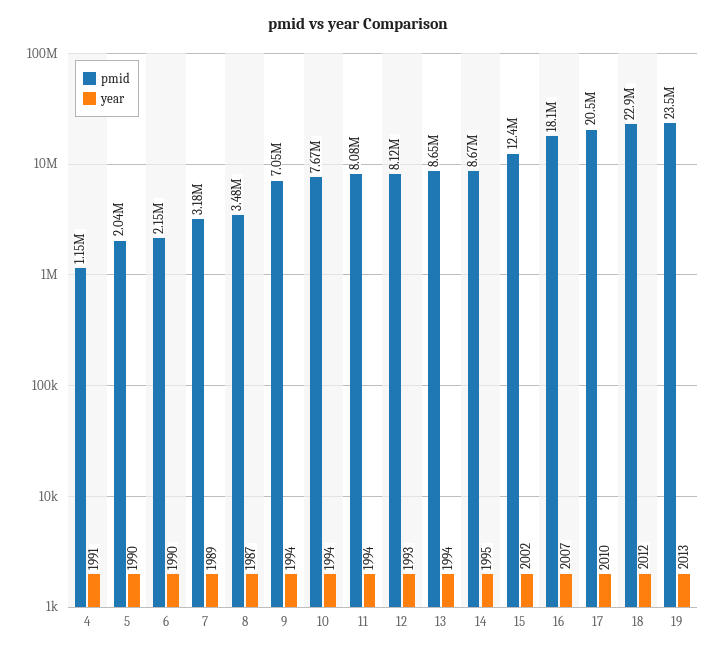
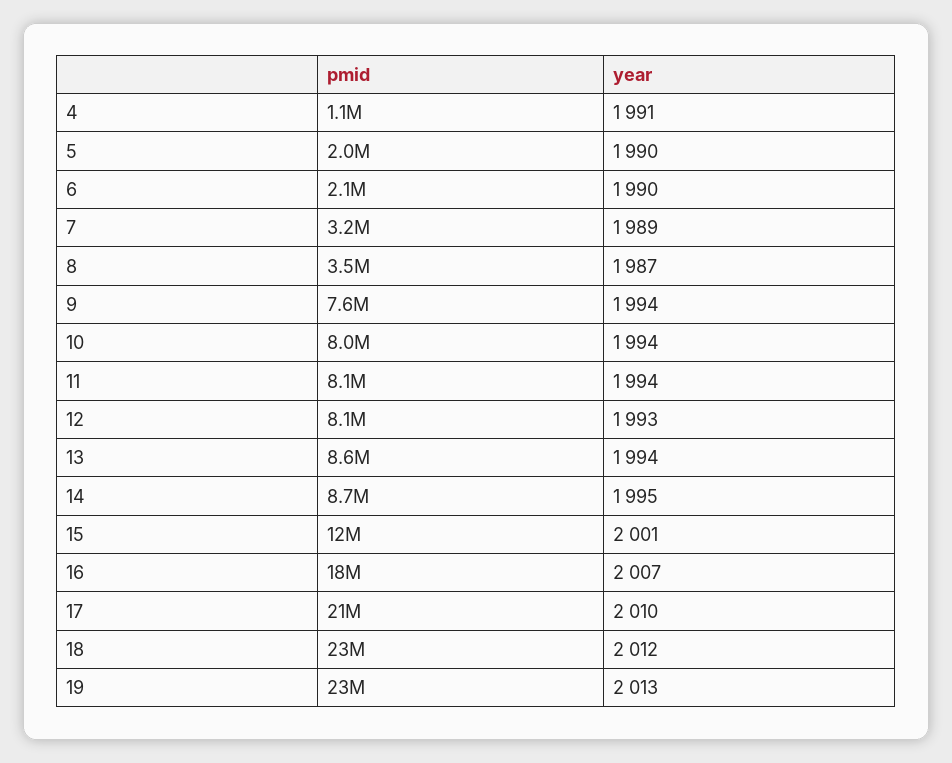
  {
    "pmid": {
      "4": 1150000,
      "5": 2040000,
      "6": 2150000,
      "7": 3180000,
      "8": 3480000,
-     "9": 7050000,
+     "9": 7600000,
-     "10": 7670000,
+     "10": 8000000,
      "11": 8080000,
      "12": 8120000,
      "13": 8650000,
      "14": 8670000,
      "15": 12400000,
      "16": 18100000,
      "17": 20500000,
      "18": 22900000,
      "19": 23500000
    },
    "year": {
      "4": 1991,
      "5": 1990,
      "6": 1990,
      "7": 1989,
      "8": 1987,
      "9": 1994,
      "10": 1994,
      "11": 1994,
      "12": 1993,
      "13": 1994,
      "14": 1995,
-     "15": 2002,
+     "15": 2001,
      "16": 2007,
      "17": 2010,
      "18": 2012,
      "19": 2013
    }
  }

